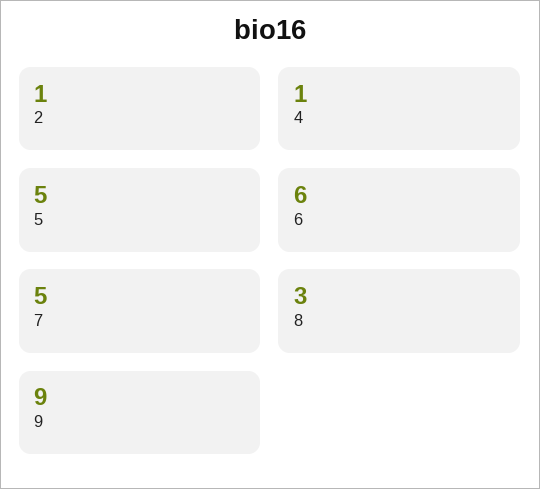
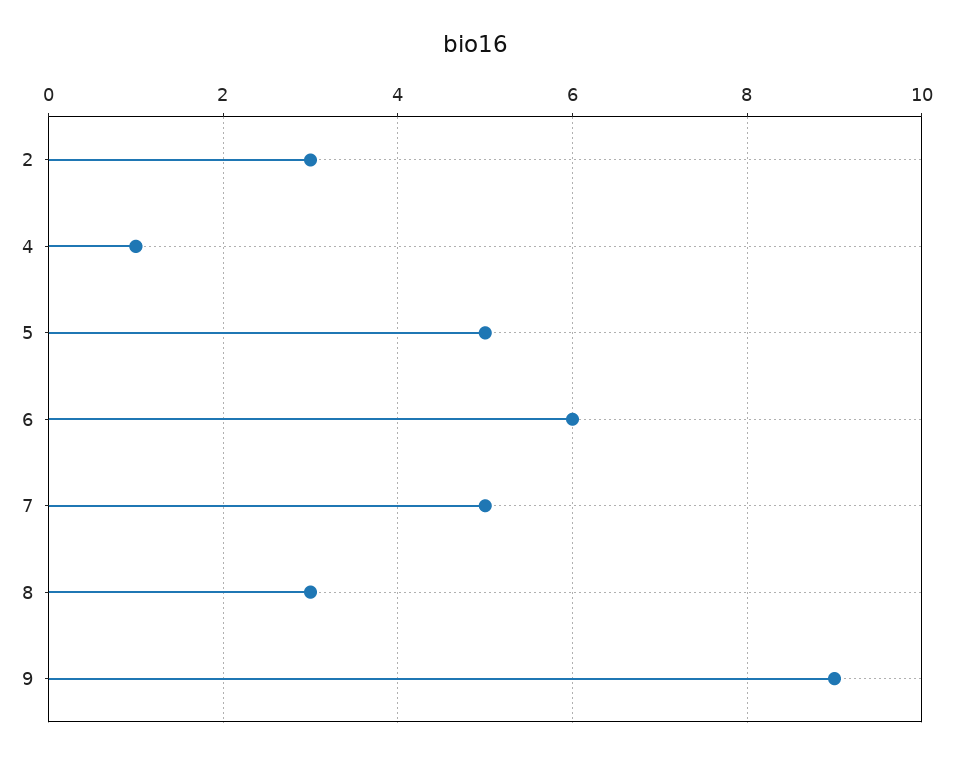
  {
-   "2": 1,
+   "2": 3,
    "4": 1,
    "5": 5,
    "6": 6,
    "7": 5,
    "8": 3,
    "9": 9
  }

